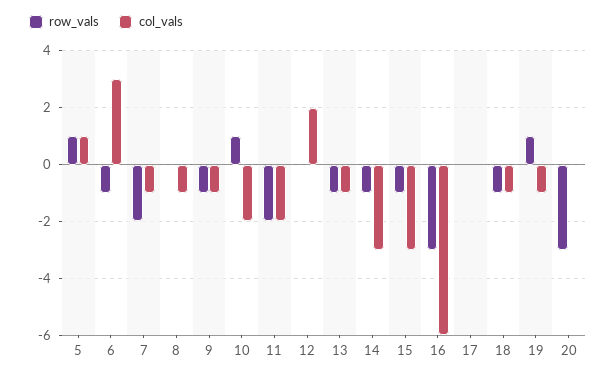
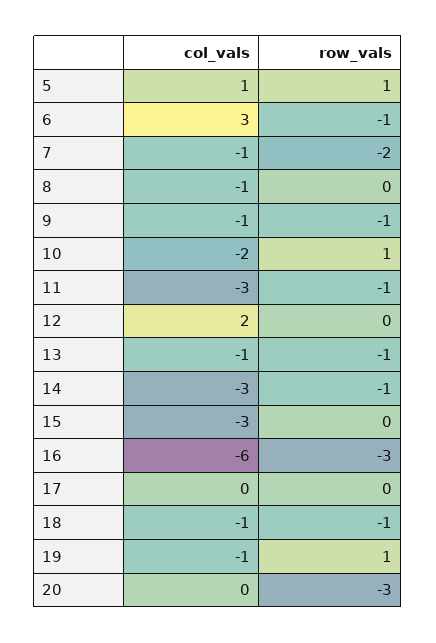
  {
    "row_vals": {
      "5": 1,
      "6": -1,
      "7": -2,
      "8": 0,
      "9": -1,
      "10": 1,
-     "11": -2,
+     "11": -1,
      "12": 0,
      "13": -1,
      "14": -1,
-     "15": -1,
+     "15": 0,
      "16": -3,
      "17": 0,
      "18": -1,
      "19": 1,
      "20": -3
    },
    "col_vals": {
      "5": 1,
      "6": 3,
      "7": -1,
      "8": -1,
      "9": -1,
      "10": -2,
-     "11": -2,
+     "11": -3,
      "12": 2,
      "13": -1,
      "14": -3,
      "15": -3,
      "16": -6,
      "17": 0,
      "18": -1,
      "19": -1,
      "20": 0
    }
  }

